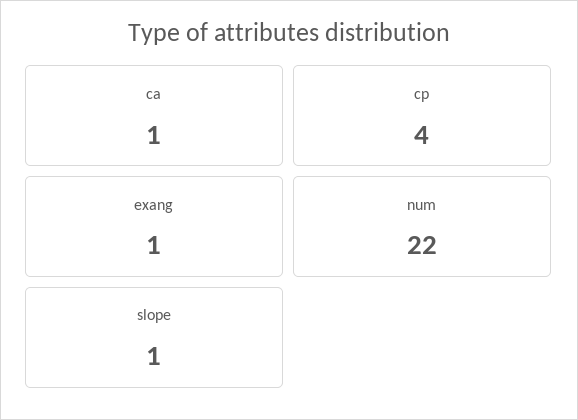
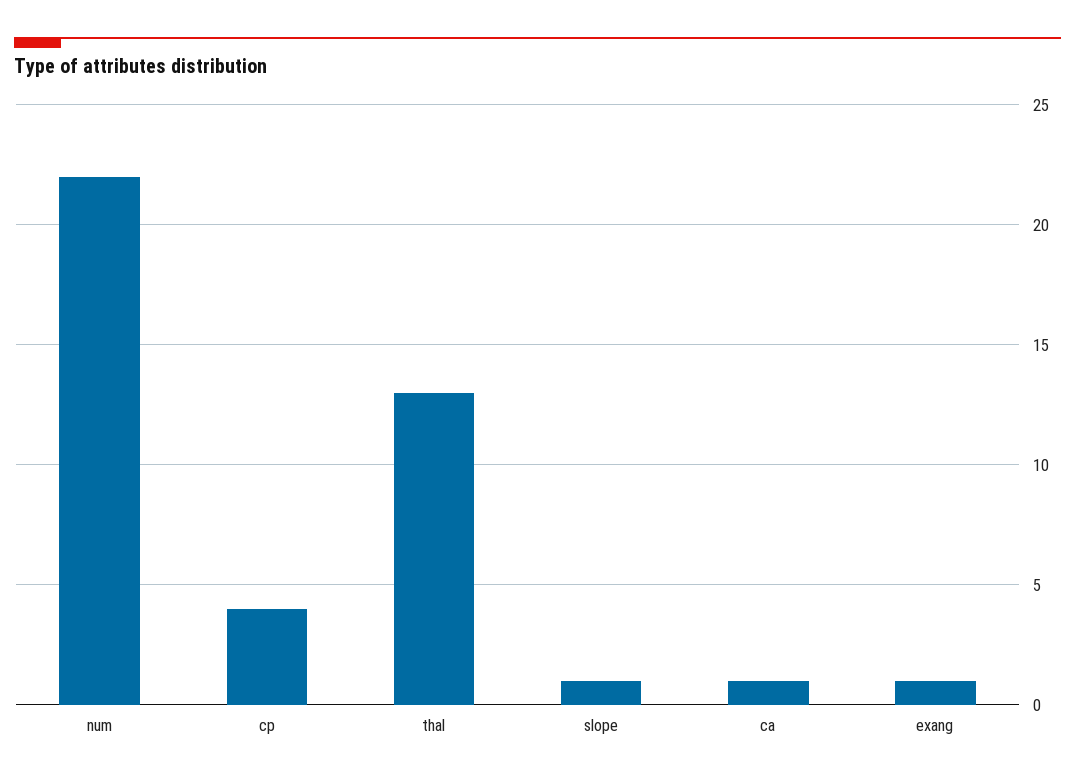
  {
    "ca": 1,
    "cp": 4,
    "exang": 1,
    "num": 22,
-   "slope": 1
+   "slope": 1,
+   "thal": 13
  }

